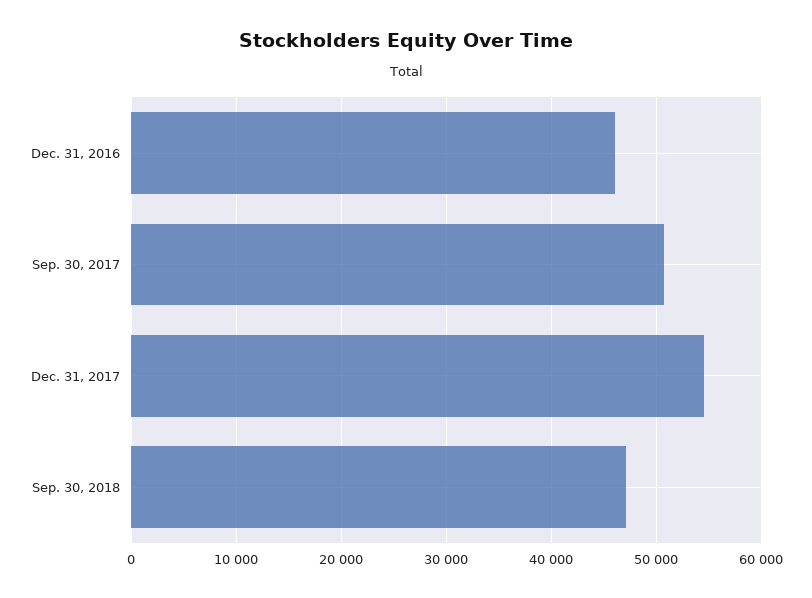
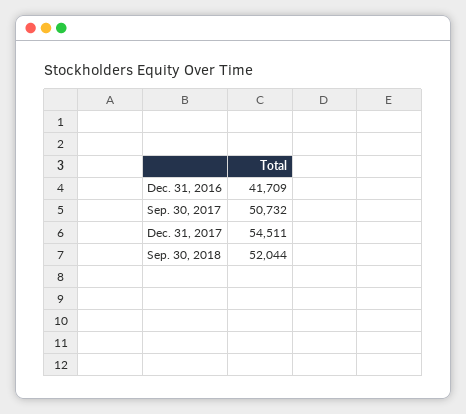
  {
-   "Dec. 31, 2016": 46000,
+   "Dec. 31, 2016": 41709,
    "Sep. 30, 2017": 50732,
    "Dec. 31, 2017": 54511,
-   "Sep. 30, 2018": 47000
+   "Sep. 30, 2018": 52044
  }

